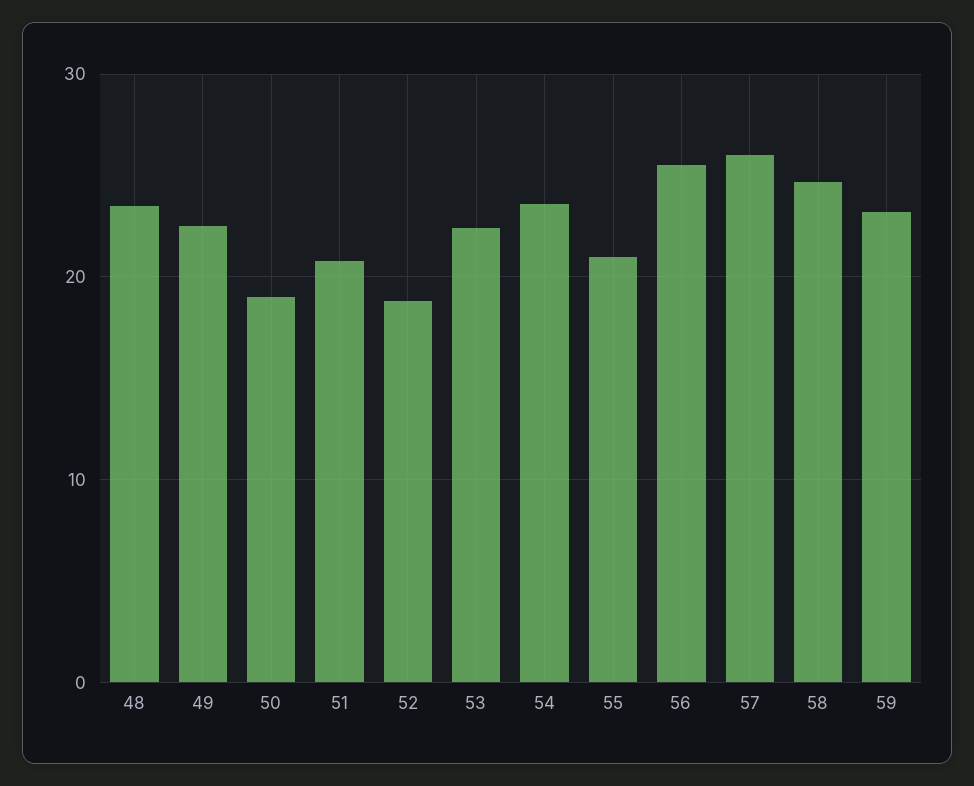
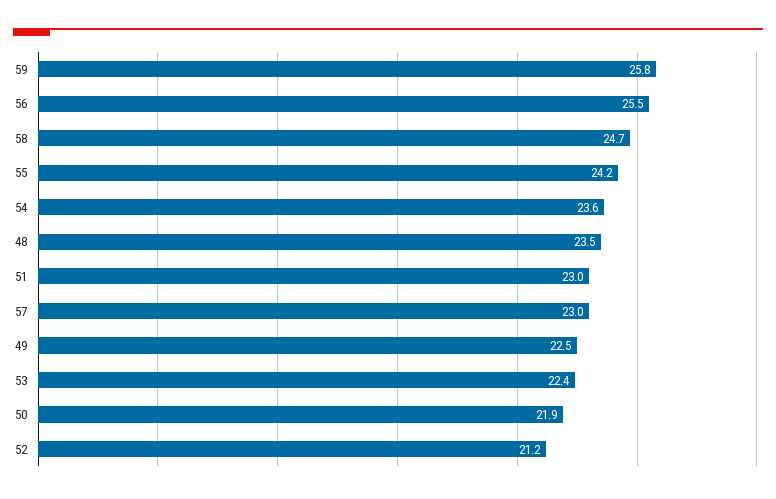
  {
    "48": 23.5,
    "49": 22.5,
-   "50": 19,
+   "50": 21.9,
-   "51": 21,
+   "51": 23,
-   "52": 19,
+   "52": 21.2,
    "53": 22.4,
    "54": 23.6,
-   "55": 21,
+   "55": 24.2,
    "56": 25.5,
-   "57": 26,
+   "57": 23,
    "58": 24.7,
-   "59": 23
+   "59": 25.8
  }

